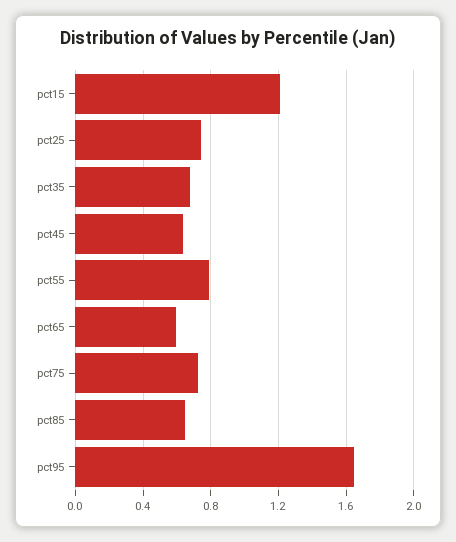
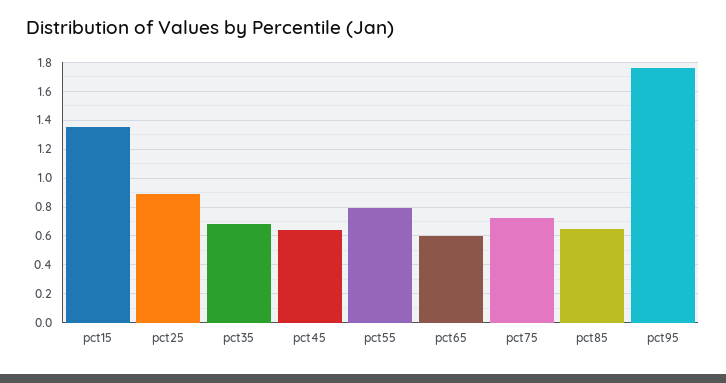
  {
-   "pct15": 1.2,
+   "pct15": 1.35,
-   "pct25": 0.75,
+   "pct25": 0.9,
    "pct35": 0.7,
    "pct45": 0.65,
    "pct55": 0.8,
    "pct65": 0.6,
    "pct75": 0.75,
    "pct85": 0.65,
-   "pct95": 1.65
+   "pct95": 1.75
  }

